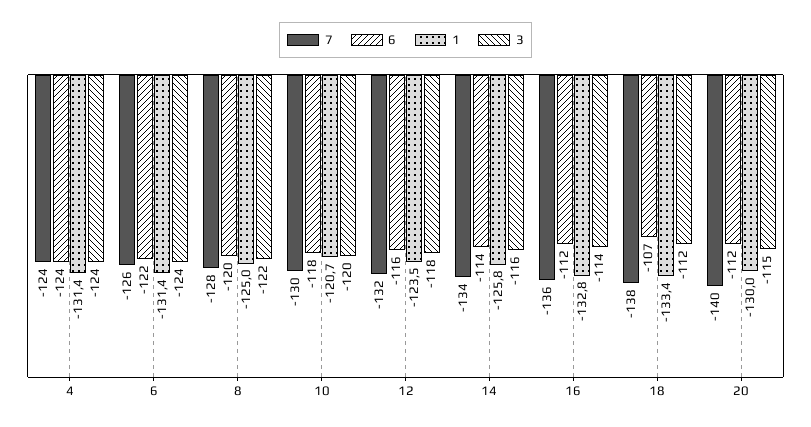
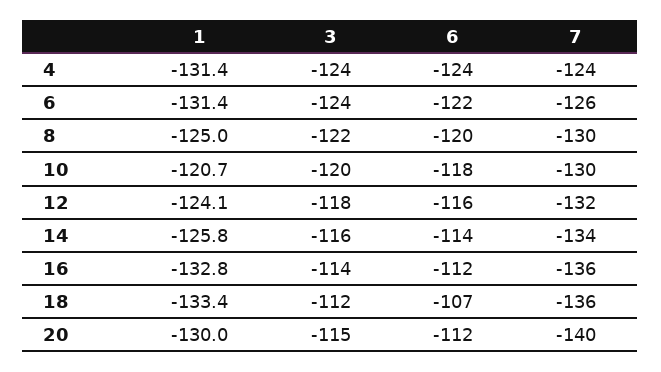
  {
    "7": {
      "4": -124,
      "6": -126,
-     "8": -128,
+     "8": -130,
      "10": -130,
      "12": -132,
      "14": -134,
      "16": -136,
-     "18": -138,
+     "18": -136,
      "20": -140
    },
    "6": {
      "4": -124,
      "6": -122,
      "8": -120,
      "10": -118,
      "12": -116,
      "14": -114,
      "16": -112,
      "18": -107,
      "20": -112
    },
    "1": {
      "4": -131.4,
      "6": -131.4,
      "8": -125,
      "10": -120.7,
-     "12": -123.5,
+     "12": -124.1,
      "14": -125.8,
      "16": -132.8,
      "18": -133.4,
      "20": -130
    },
    "3": {
      "4": -124,
      "6": -124,
      "8": -122,
      "10": -120,
      "12": -118,
      "14": -116,
      "16": -114,
      "18": -112,
      "20": -115
    }
  }

